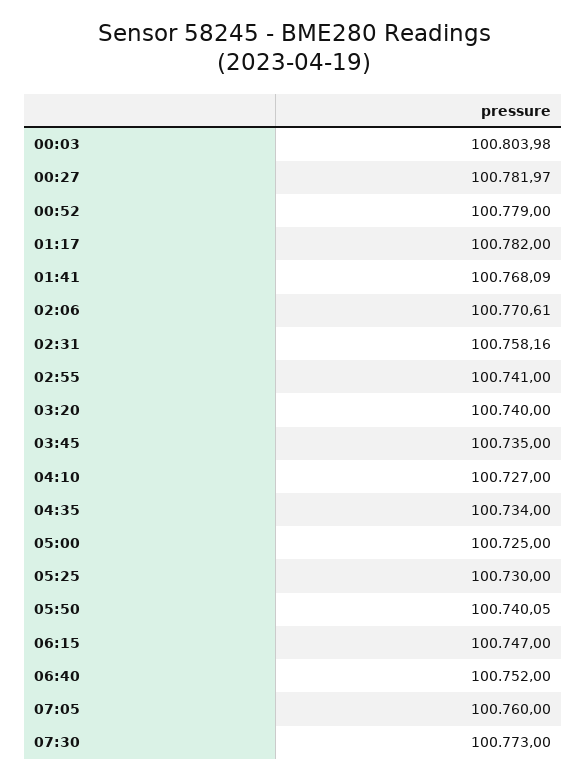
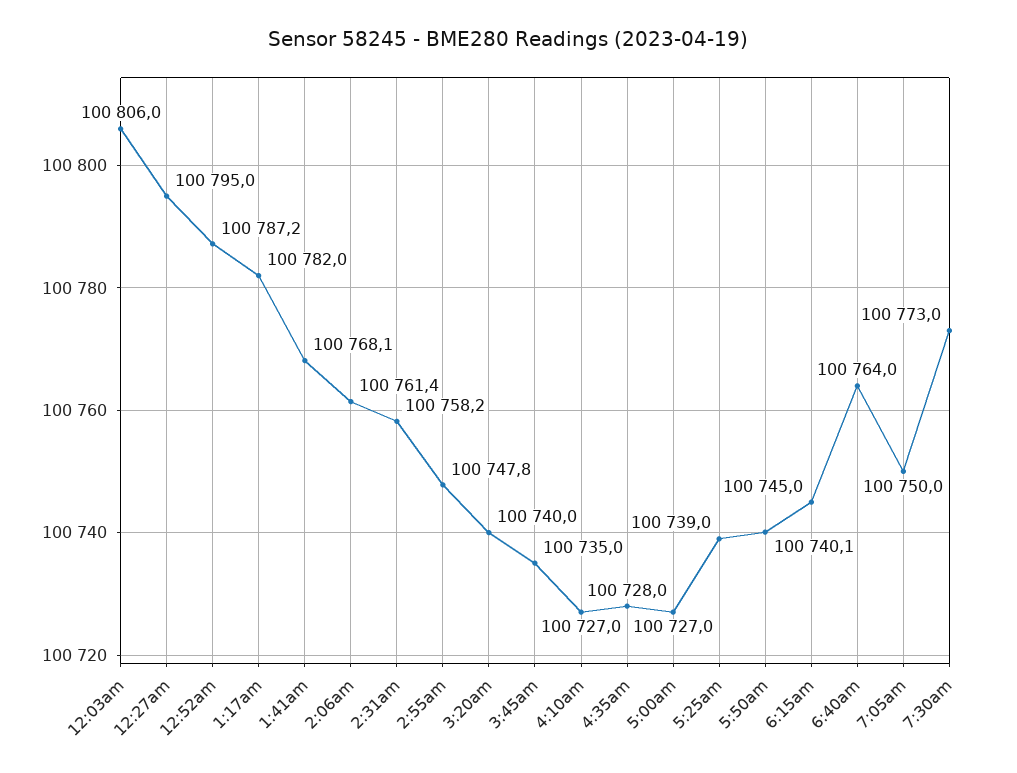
  {
-   "00:03": 100803.98,
+   "00:03": 100806,
-   "00:27": 100781.97,
+   "00:27": 100795,
-   "00:52": 100779,
+   "00:52": 100787.2,
    "01:17": 100782,
    "01:41": 100768.09,
-   "02:06": 100770.61,
+   "02:06": 100761.4,
    "02:31": 100758.16,
-   "02:55": 100741,
+   "02:55": 100747.8,
    "03:20": 100740,
    "03:45": 100735,
    "04:10": 100727,
-   "04:35": 100734,
+   "04:35": 100728,
-   "05:00": 100725,
+   "05:00": 100727,
-   "05:25": 100730,
+   "05:25": 100739,
    "05:50": 100740.05,
-   "06:15": 100747,
+   "06:15": 100745,
-   "06:40": 100752,
+   "06:40": 100764,
-   "07:05": 100760,
+   "07:05": 100750,
    "07:30": 100773
  }

